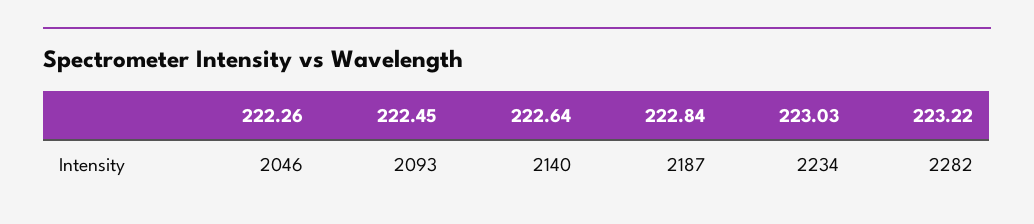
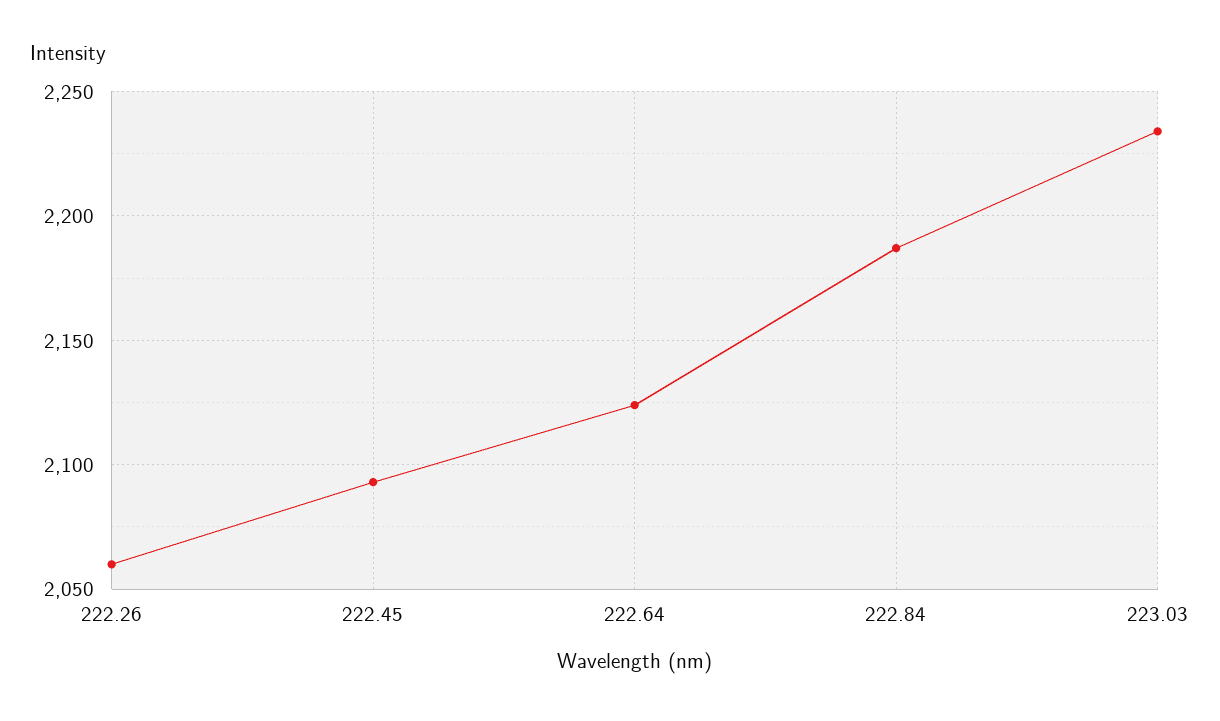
  {
-   "222.26": 2046,
+   "222.26": 2060,
    "222.45": 2093,
-   "222.64": 2140,
+   "222.64": 2125,
    "222.84": 2187,
-   "223.03": 2234,
+   "223.03": 2234
-   "223.22": 2282
  }

